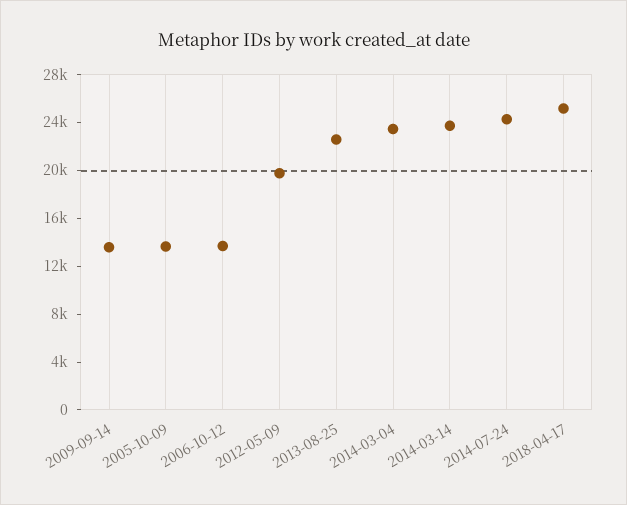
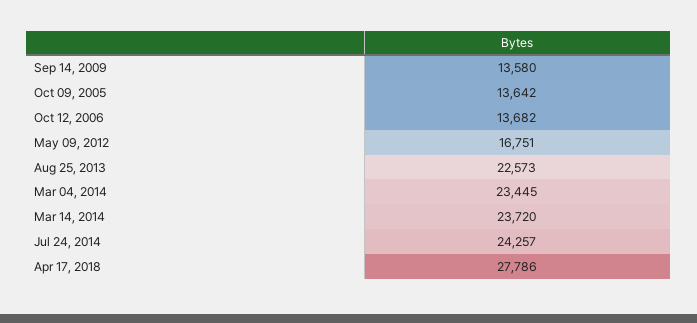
  {
    "2009-09-14": 13580,
    "2005-10-09": 13642,
    "2006-10-12": 13682,
-   "2012-05-09": 20000,
+   "2012-05-09": 16751,
    "2013-08-25": 22573,
    "2014-03-04": 23445,
    "2014-03-14": 23720,
    "2014-07-24": 24257,
-   "2018-04-17": 25000
+   "2018-04-17": 27786
  }

